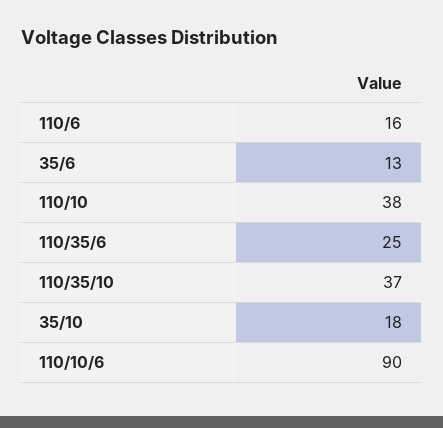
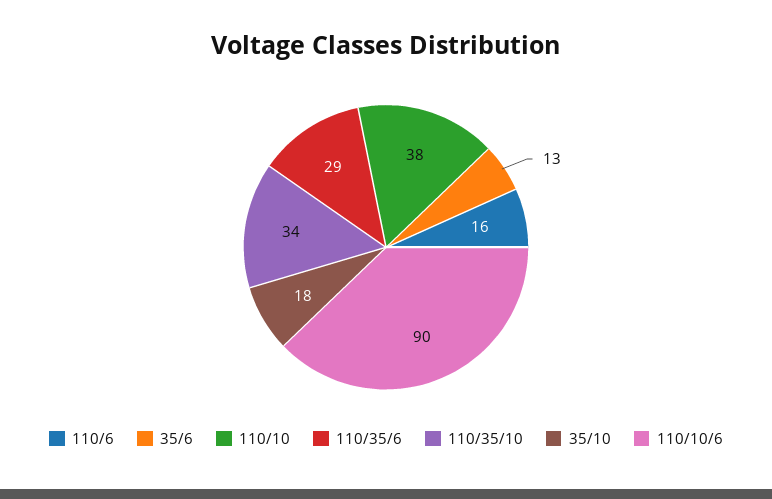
  {
    "110/6": 16,
    "35/6": 13,
    "110/10": 38,
-   "110/35/6": 25,
+   "110/35/6": 29,
-   "110/35/10": 37,
+   "110/35/10": 34,
    "35/10": 18,
    "110/10/6": 90
  }

